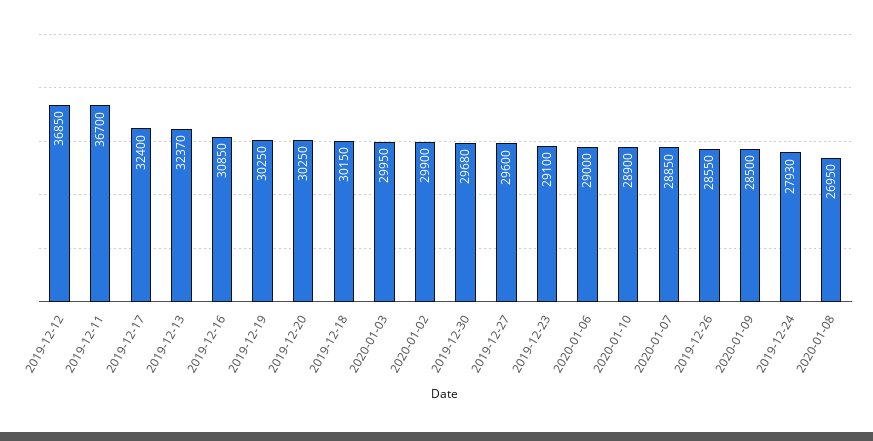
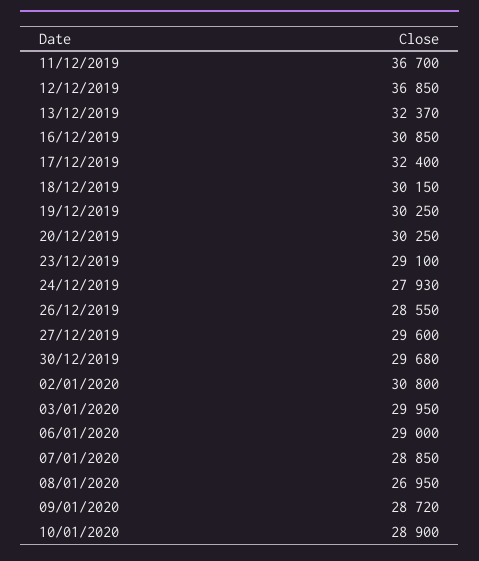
  {
    "2019-12-12": 36850,
    "2019-12-11": 36700,
    "2019-12-17": 32400,
    "2019-12-13": 32370,
    "2019-12-16": 30850,
    "2019-12-19": 30250,
    "2019-12-20": 30250,
    "2019-12-18": 30150,
    "2020-01-03": 29950,
-   "2020-01-02": 29900,
+   "2020-01-02": 30800,
    "2019-12-30": 29680,
    "2019-12-27": 29600,
    "2019-12-23": 29100,
    "2020-01-06": 29000,
    "2020-01-10": 28900,
    "2020-01-07": 28850,
    "2019-12-26": 28550,
-   "2020-01-09": 28500,
+   "2020-01-09": 28720,
    "2019-12-24": 27930,
    "2020-01-08": 26950
  }

